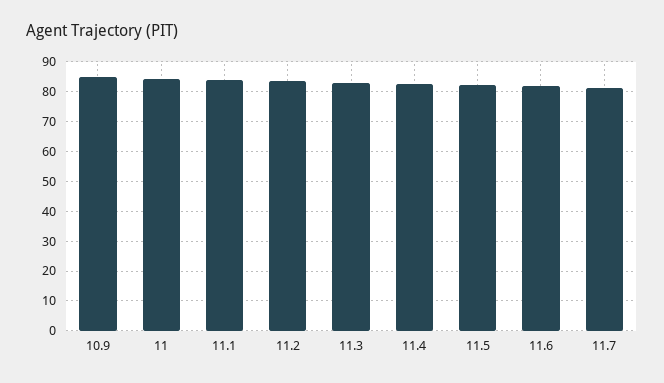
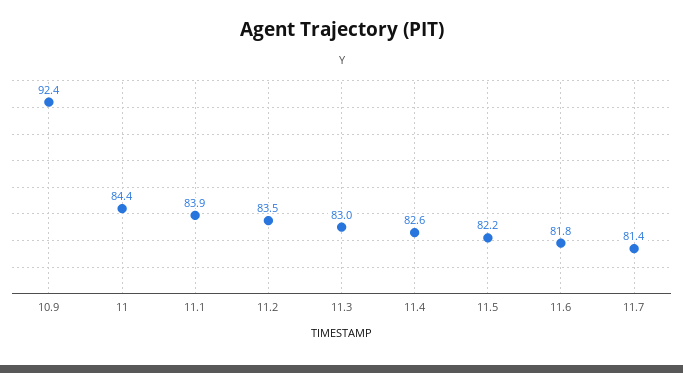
  {
-   "10.9": 85,
+   "10.9": 92.4,
    "11": 84.4,
    "11.1": 83.9,
    "11.2": 83.5,
    "11.3": 83,
    "11.4": 82.6,
    "11.5": 82.2,
    "11.6": 81.8,
    "11.7": 81.4
  }

